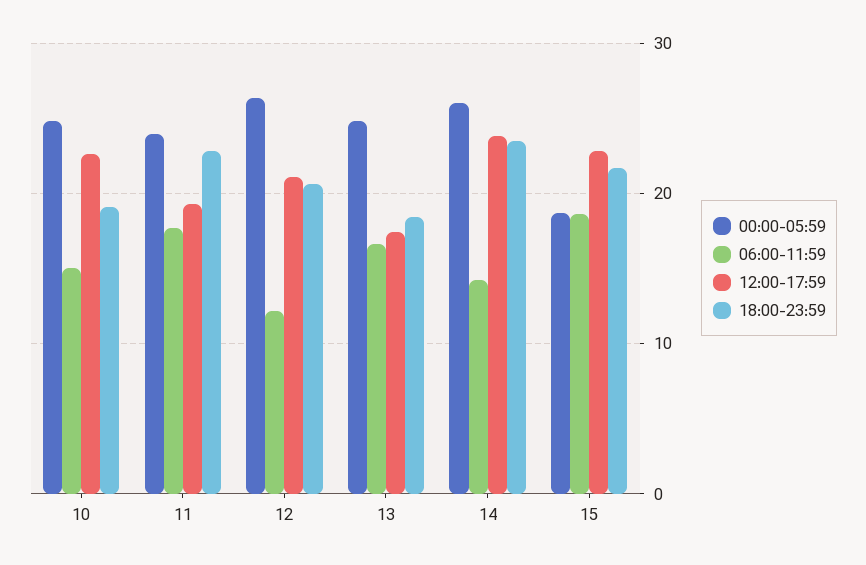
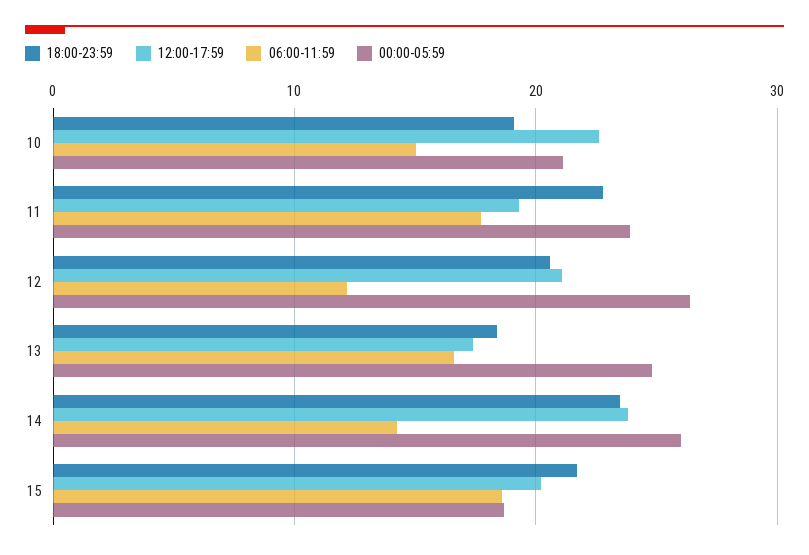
  {
    "00:00-05:59": {
-     "10": 25,
+     "10": 21,
      "11": 24,
      "12": 26,
      "13": 25,
      "14": 26,
      "15": 19
    },
    "06:00-11:59": {
      "10": 15,
      "11": 18,
      "12": 12,
      "13": 17,
      "14": 14,
      "15": 19
    },
    "12:00-17:59": {
      "10": 23,
      "11": 19,
      "12": 21,
      "13": 17,
      "14": 24,
-     "15": 23
+     "15": 20
    },
    "18:00-23:59": {
      "10": 19,
      "11": 23,
      "12": 21,
      "13": 18,
      "14": 24,
      "15": 22
    }
  }

